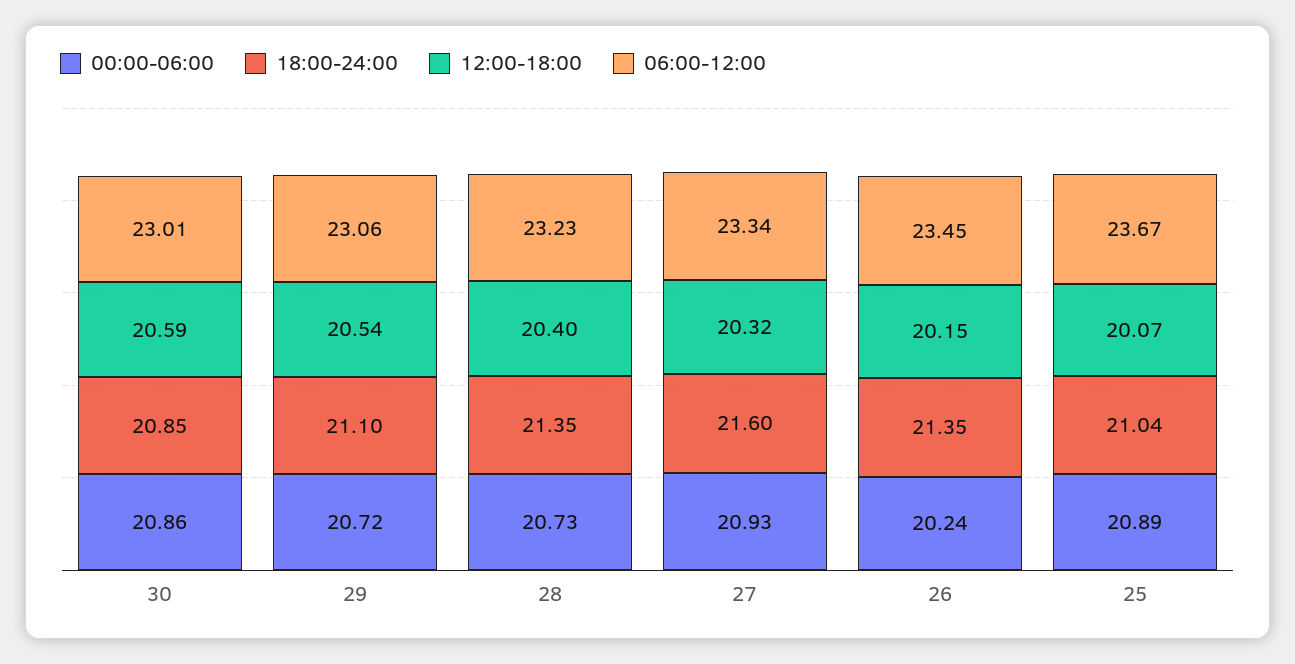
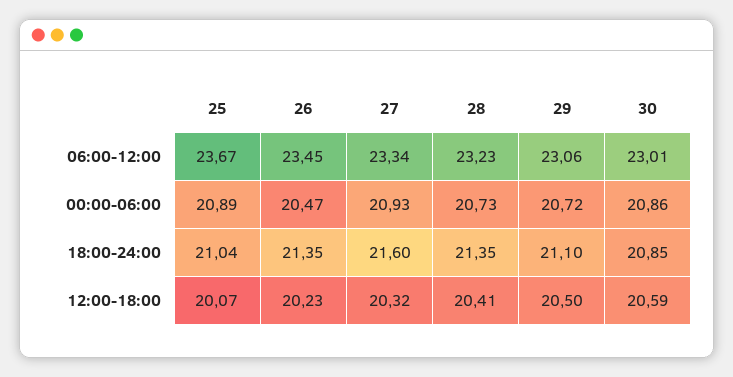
  {
    "00:00-06:00": {
      "30": 20.86,
      "29": 20.72,
      "28": 20.73,
      "27": 20.93,
-     "26": 20.24,
+     "26": 20.47,
      "25": 20.89
    },
    "18:00-24:00": {
      "30": 20.85,
      "29": 21.1,
      "28": 21.35,
      "27": 21.6,
      "26": 21.35,
      "25": 21.04
    },
    "12:00-18:00": {
      "30": 20.59,
-     "29": 20.54,
+     "29": 20.5,
-     "28": 20.4,
+     "28": 20.41,
      "27": 20.32,
-     "26": 20.15,
+     "26": 20.23,
      "25": 20.07
    },
    "06:00-12:00": {
      "30": 23.01,
      "29": 23.06,
      "28": 23.23,
      "27": 23.34,
      "26": 23.45,
      "25": 23.67
    }
  }

